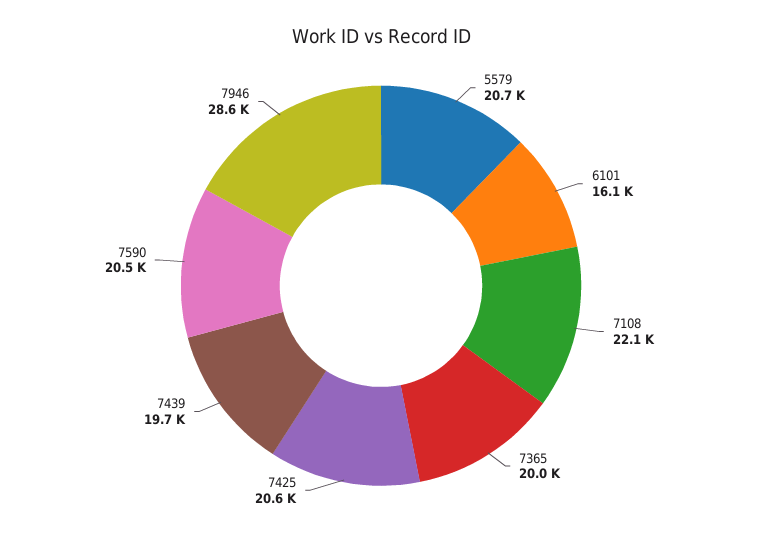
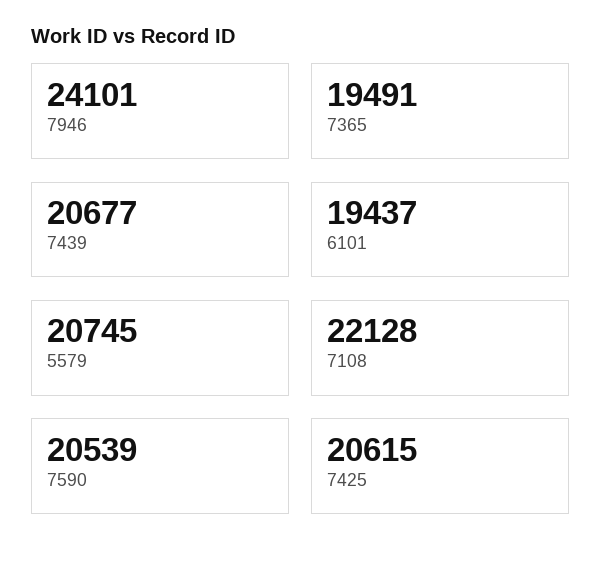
  {
    "5579": 20745,
-   "6101": 16100,
+   "6101": 19437,
    "7108": 22128,
-   "7365": 20000,
+   "7365": 19491,
    "7425": 20615,
-   "7439": 19700,
+   "7439": 20677,
    "7590": 20539,
-   "7946": 28600
+   "7946": 24101
  }

